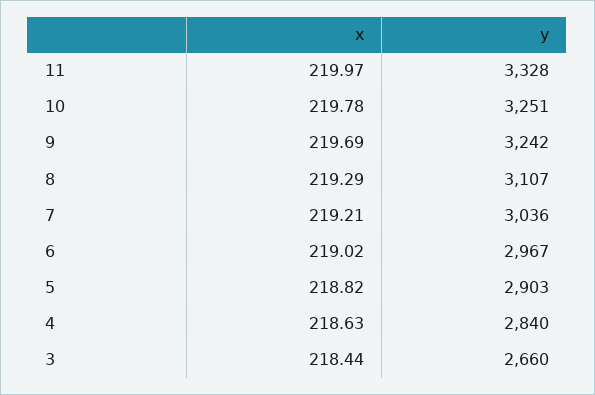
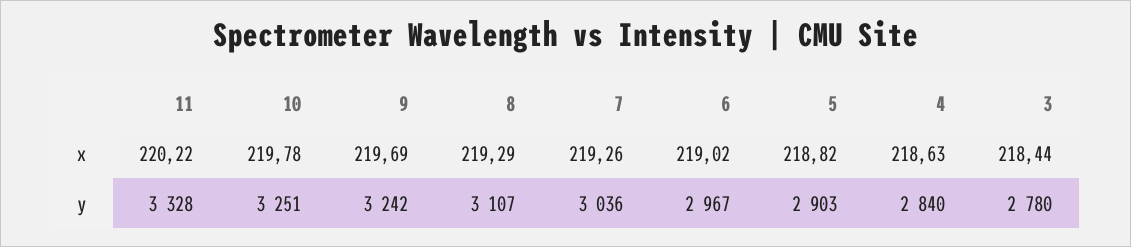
  {
    "x": {
-     "11": 219.97,
+     "11": 220.22,
      "10": 219.78,
      "9": 219.69,
      "8": 219.29,
-     "7": 219.21,
+     "7": 219.26,
      "6": 219.02,
      "5": 218.82,
      "4": 218.63,
      "3": 218.44
    },
    "y": {
      "11": 3328,
      "10": 3251,
      "9": 3242,
      "8": 3107,
      "7": 3036,
      "6": 2967,
      "5": 2903,
      "4": 2840,
-     "3": 2660
+     "3": 2780
    }
  }

